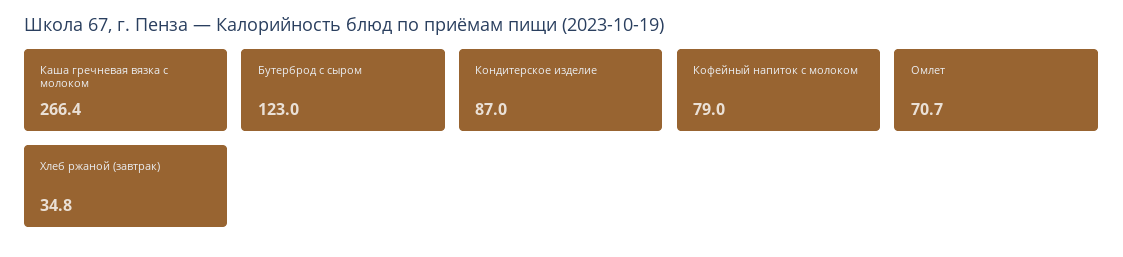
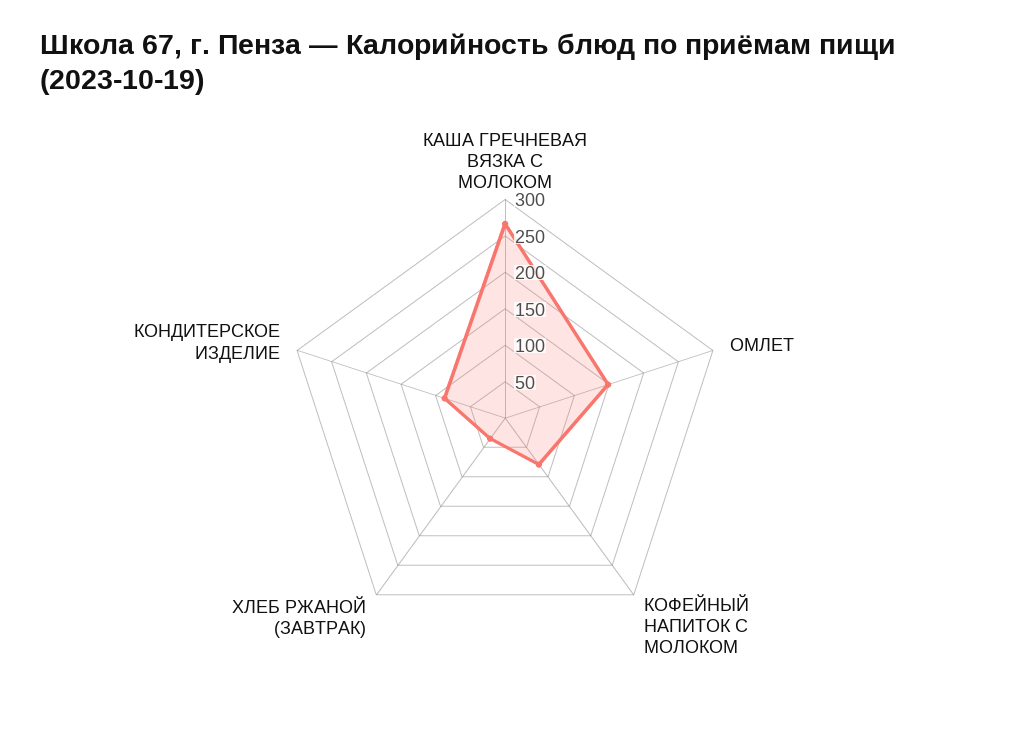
  {
    "Каша гречневая вязка с молоком": 266.4,
-   "Бутерброд с сыром": 123,
    "Кондитерское изделие": 87,
    "Кофейный напиток с молоком": 79,
-   "Омлет": 70.7,
+   "Омлет": 150,
    "Хлеб ржаной (завтрак)": 34.8
  }

